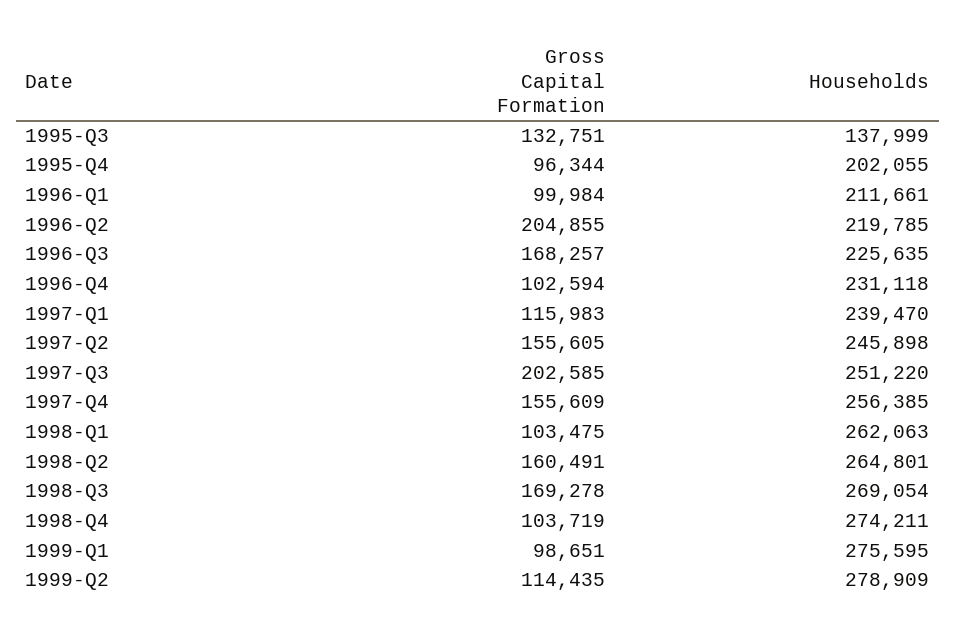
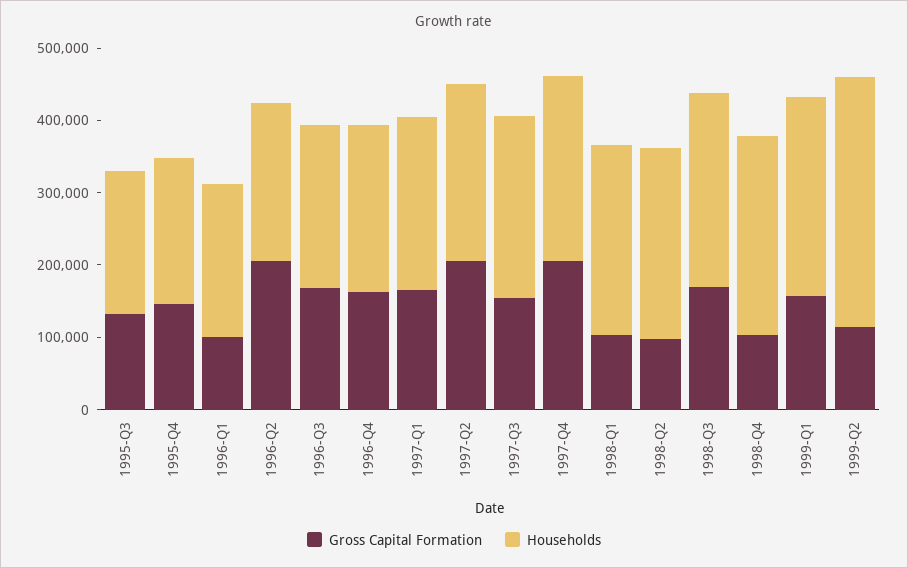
  {
    "Gross Capital Formation": {
      "1995-Q3": 132751,
-     "1995-Q4": 96344,
+     "1995-Q4": 140000,
      "1996-Q1": 99984,
      "1996-Q2": 204855,
      "1996-Q3": 168257,
-     "1996-Q4": 102594,
+     "1996-Q4": 160000,
-     "1997-Q1": 115983,
+     "1997-Q1": 160000,
-     "1997-Q2": 155605,
+     "1997-Q2": 200000,
-     "1997-Q3": 202585,
+     "1997-Q3": 160000,
-     "1997-Q4": 155609,
+     "1997-Q4": 200000,
      "1998-Q1": 103475,
-     "1998-Q2": 160491,
+     "1998-Q2": 100000,
      "1998-Q3": 169278,
      "1998-Q4": 103719,
-     "1999-Q1": 98651,
+     "1999-Q1": 160000,
      "1999-Q2": 114435
    },
    "Households": {
-     "1995-Q3": 137999,
+     "1995-Q3": 200000,
      "1995-Q4": 202055,
      "1996-Q1": 211661,
      "1996-Q2": 219785,
      "1996-Q3": 225635,
      "1996-Q4": 231118,
      "1997-Q1": 239470,
      "1997-Q2": 245898,
      "1997-Q3": 251220,
      "1997-Q4": 256385,
      "1998-Q1": 262063,
      "1998-Q2": 264801,
      "1998-Q3": 269054,
      "1998-Q4": 274211,
      "1999-Q1": 275595,
-     "1999-Q2": 278909
+     "1999-Q2": 340000
    }
  }

